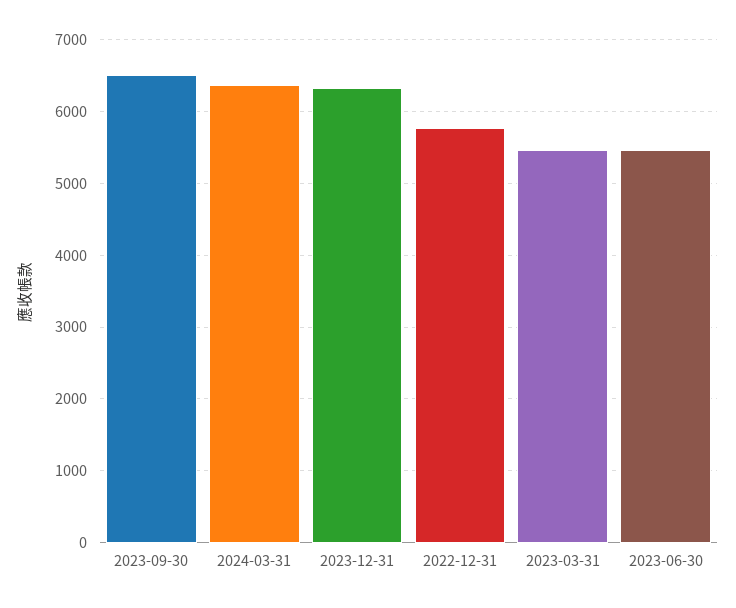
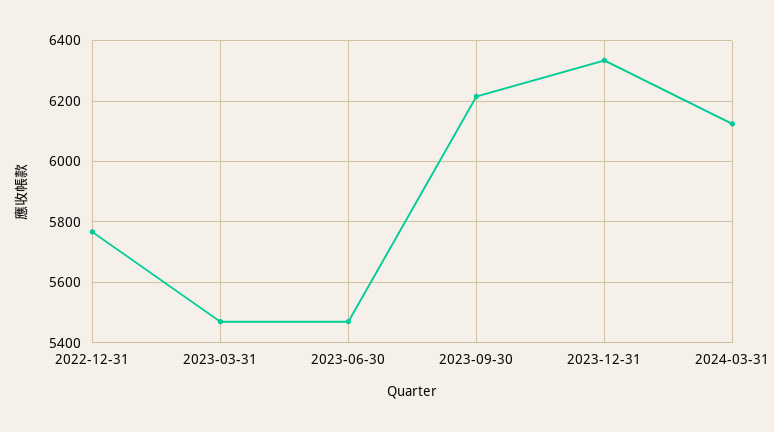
  {
-   "2023-09-30": 6500,
+   "2023-09-30": 6220,
-   "2024-03-31": 6400,
+   "2024-03-31": 6120,
    "2023-12-31": 6340,
    "2022-12-31": 5760,
    "2023-03-31": 5480,
    "2023-06-30": 5480
  }

